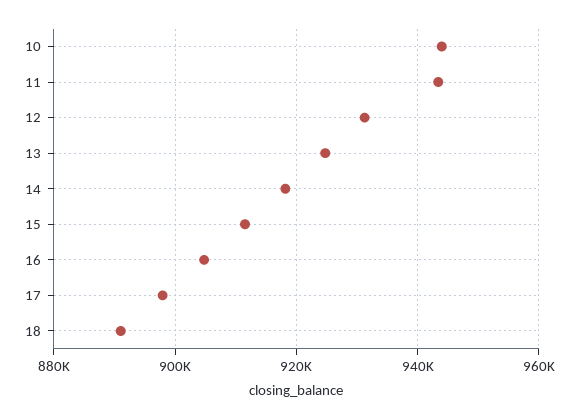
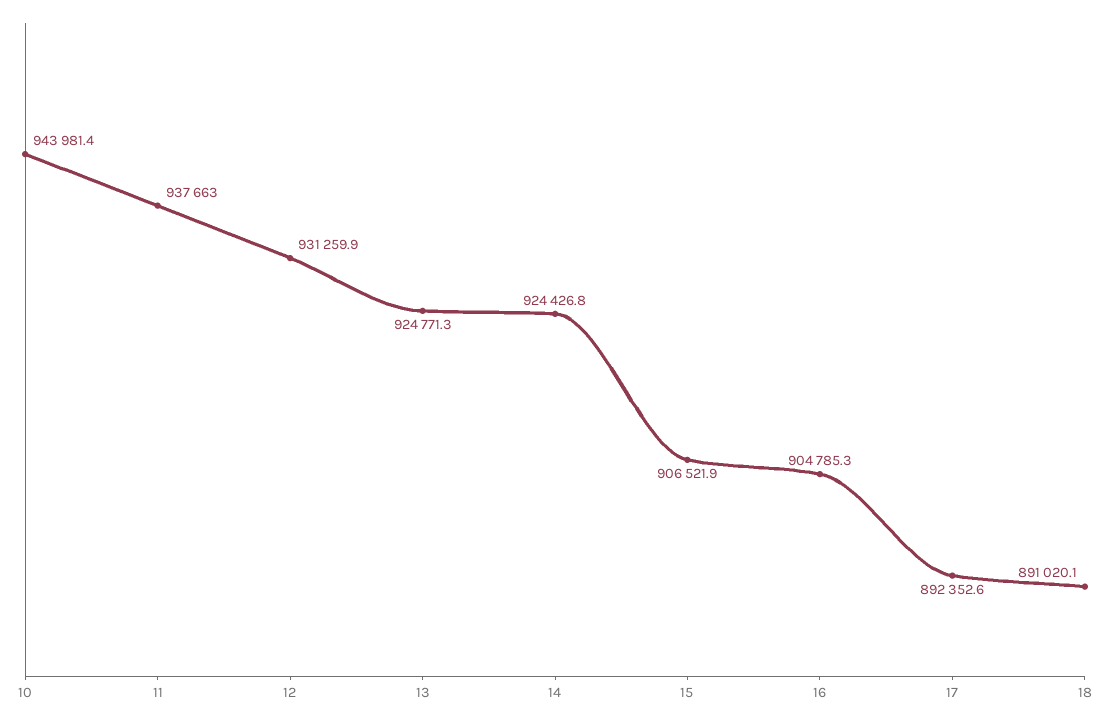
  {
    "10": 943981.4,
-   "11": 944000,
+   "11": 937663,
    "12": 931259.9,
    "13": 924771.3,
-   "14": 918000,
+   "14": 924426.8,
-   "15": 912000,
+   "15": 906521.9,
    "16": 904785.3,
-   "17": 898000,
+   "17": 892352.6,
    "18": 891020.1
  }

